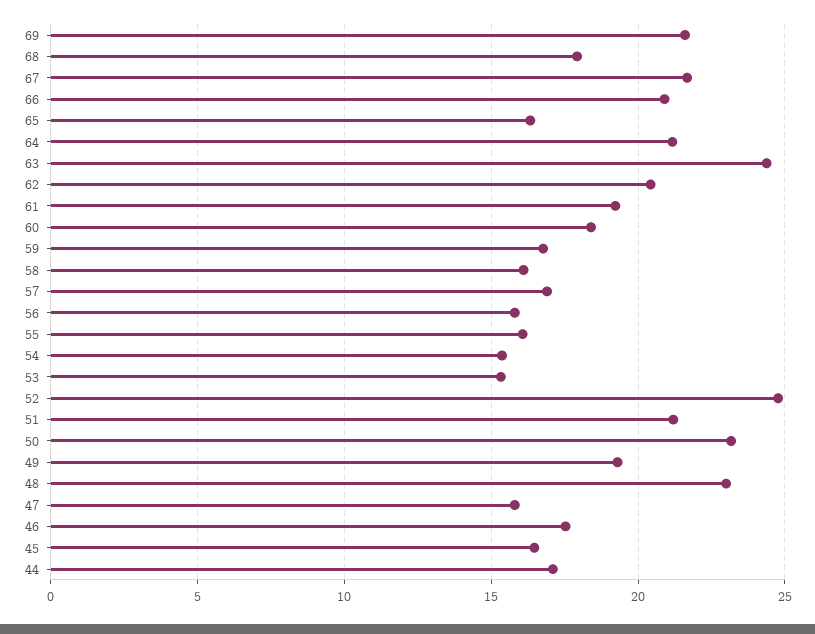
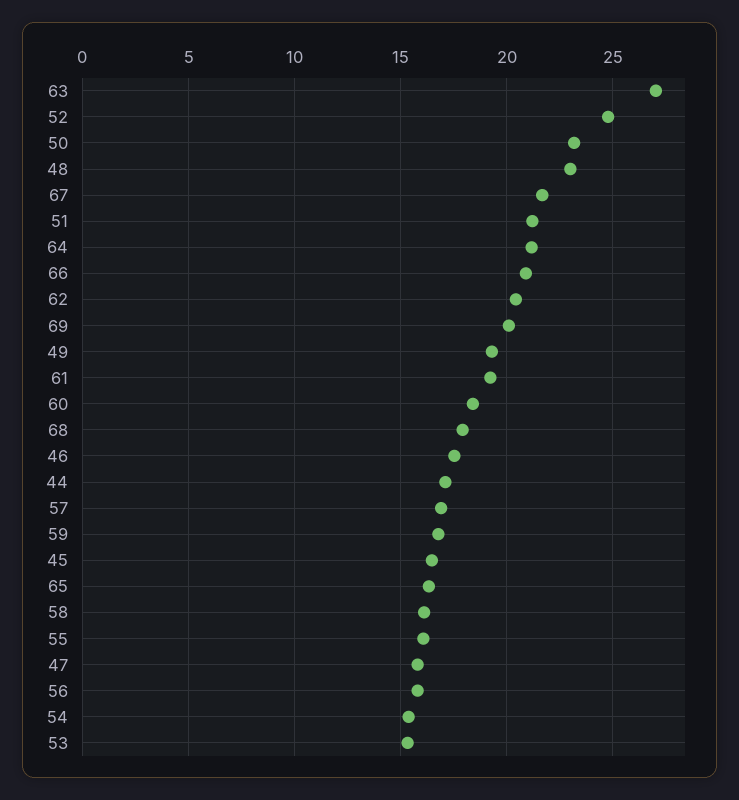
  {
-   "69": 21.5,
+   "69": 20,
    "68": 18,
    "67": 21.5,
    "66": 21,
    "65": 16.5,
    "64": 21,
-   "63": 24.5,
+   "63": 27,
    "62": 20.5,
    "61": 19,
    "60": 18.5,
    "59": 17,
    "58": 16,
    "57": 17,
    "56": 16,
    "55": 16,
    "54": 15.5,
    "53": 15.5,
    "52": 25,
    "51": 21,
    "50": 23,
    "49": 19.5,
    "48": 23,
    "47": 16,
    "46": 17.5,
    "45": 16.5,
    "44": 17
  }

